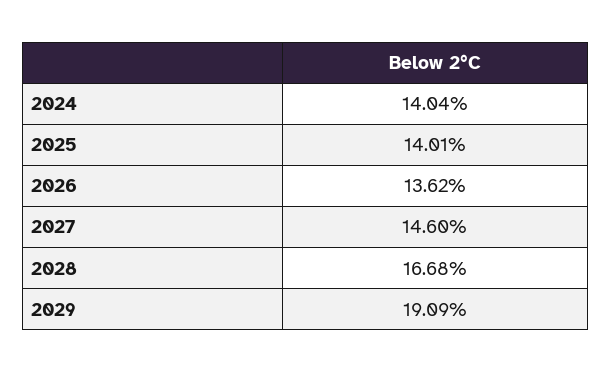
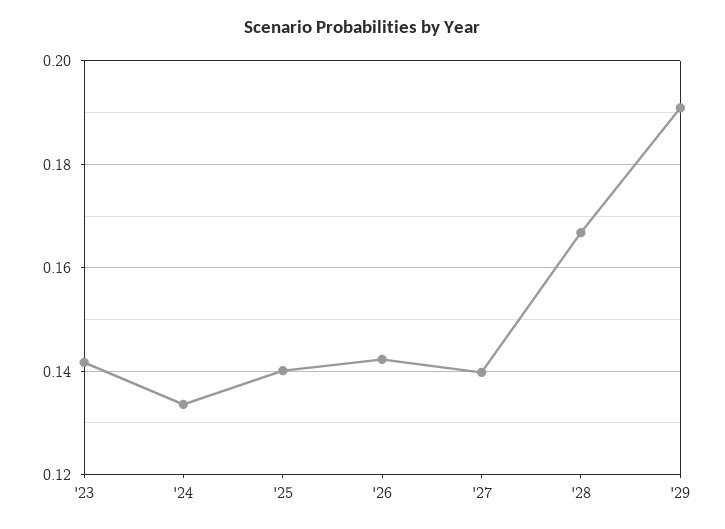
  {
-   "2024": 0.1404,
+   "2024": 0.134,
    "2025": 0.1401,
-   "2026": 0.1362,
+   "2026": 0.142,
-   "2027": 0.146,
+   "2027": 0.14,
    "2028": 0.1668,
-   "2029": 0.1909
+   "2029": 0.1909,
+   "'23": 0.142
  }

